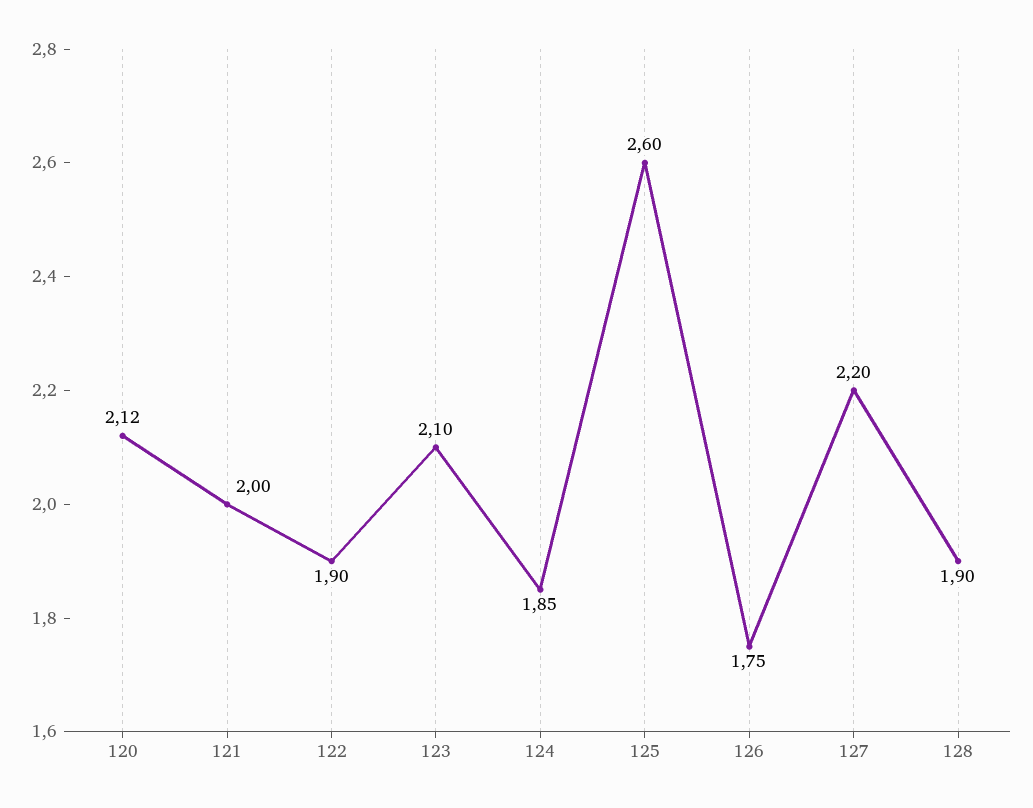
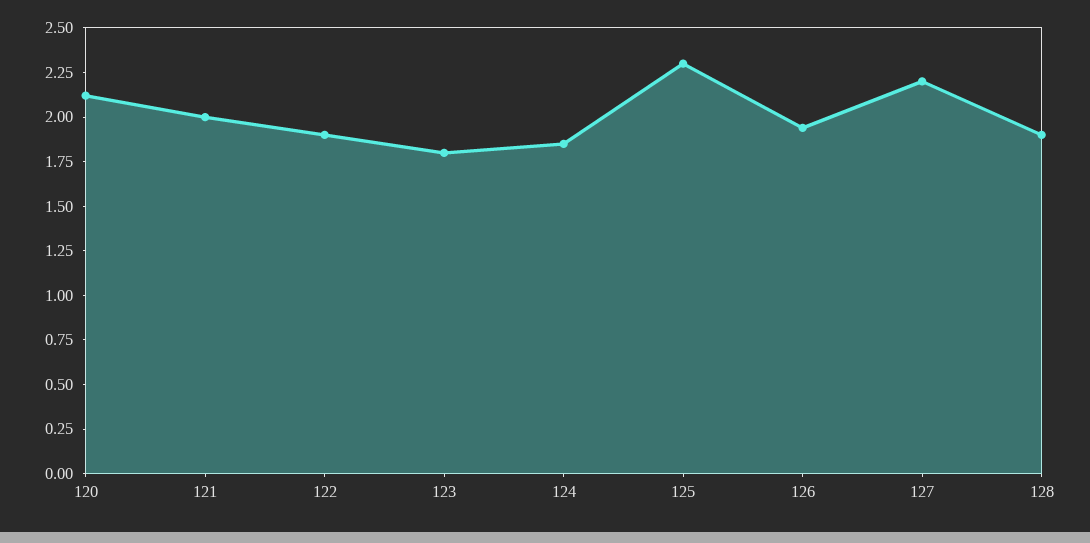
  {
    "120": 2.12,
    "121": 2,
    "122": 1.9,
-   "123": 2.1,
+   "123": 1.8,
    "124": 1.85,
-   "125": 2.6,
+   "125": 2.3,
-   "126": 1.75,
+   "126": 1.95,
    "127": 2.2,
    "128": 1.9
  }

